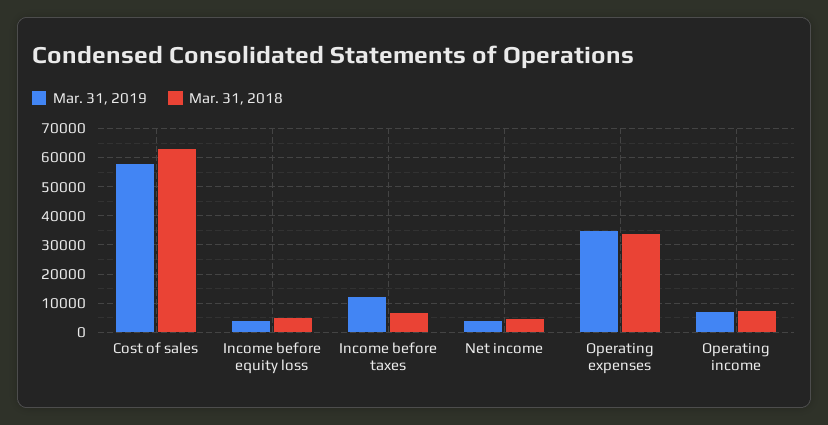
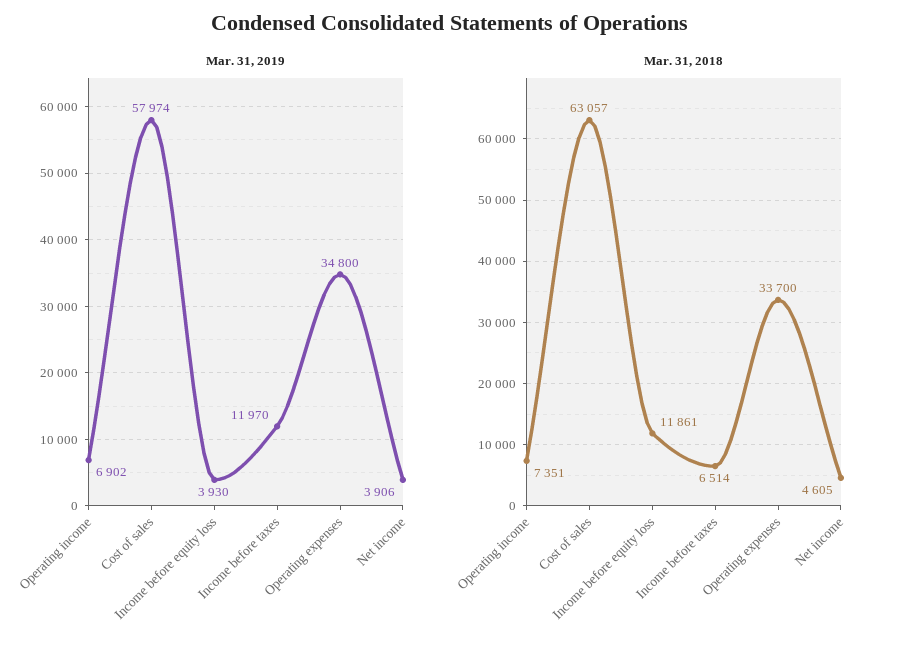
  {
    "Mar. 31, 2019": {
      "Cost of sales": 57974,
      "Income before equity loss": 3930,
      "Income before taxes": 11970,
      "Net income": 3906,
      "Operating expenses": 34800,
      "Operating income": 6902
    },
    "Mar. 31, 2018": {
      "Cost of sales": 63057,
-     "Income before equity loss": 5000,
+     "Income before equity loss": 11861,
      "Income before taxes": 6514,
      "Net income": 4605,
      "Operating expenses": 33700,
      "Operating income": 7351
    }
  }

